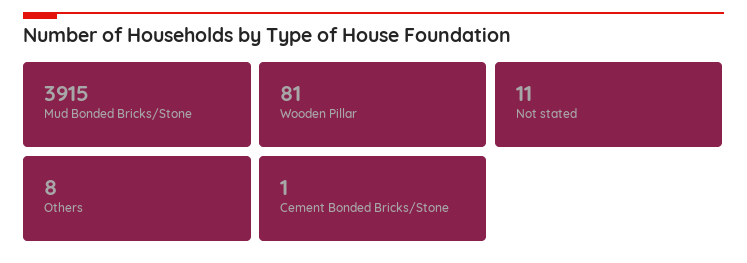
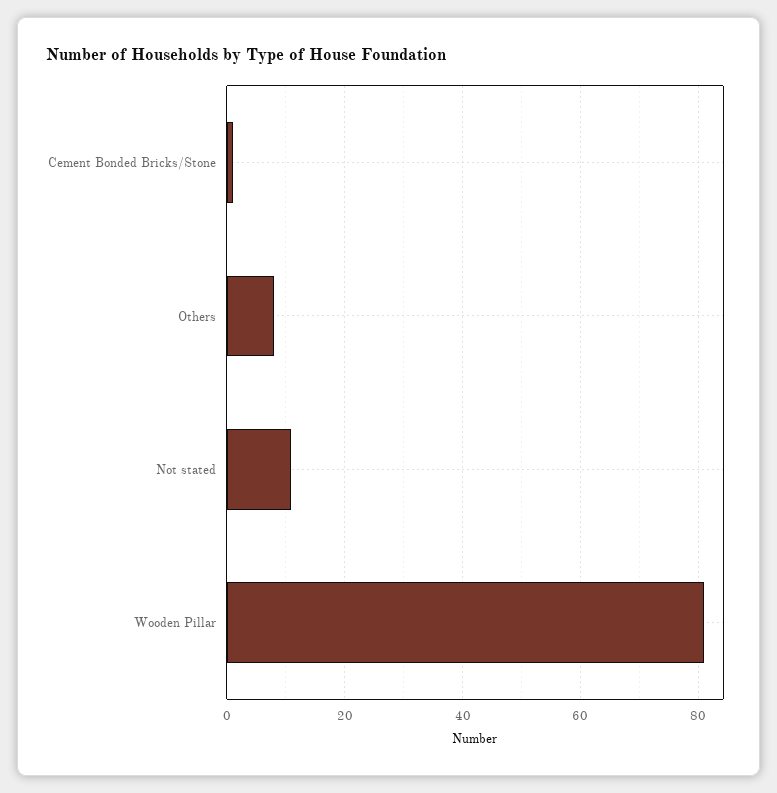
  {
-   "Mud Bonded Bricks/Stone": 3915,
    "Wooden Pillar": 81,
    "Not stated": 11,
    "Others": 8,
    "Cement Bonded Bricks/Stone": 1
  }

